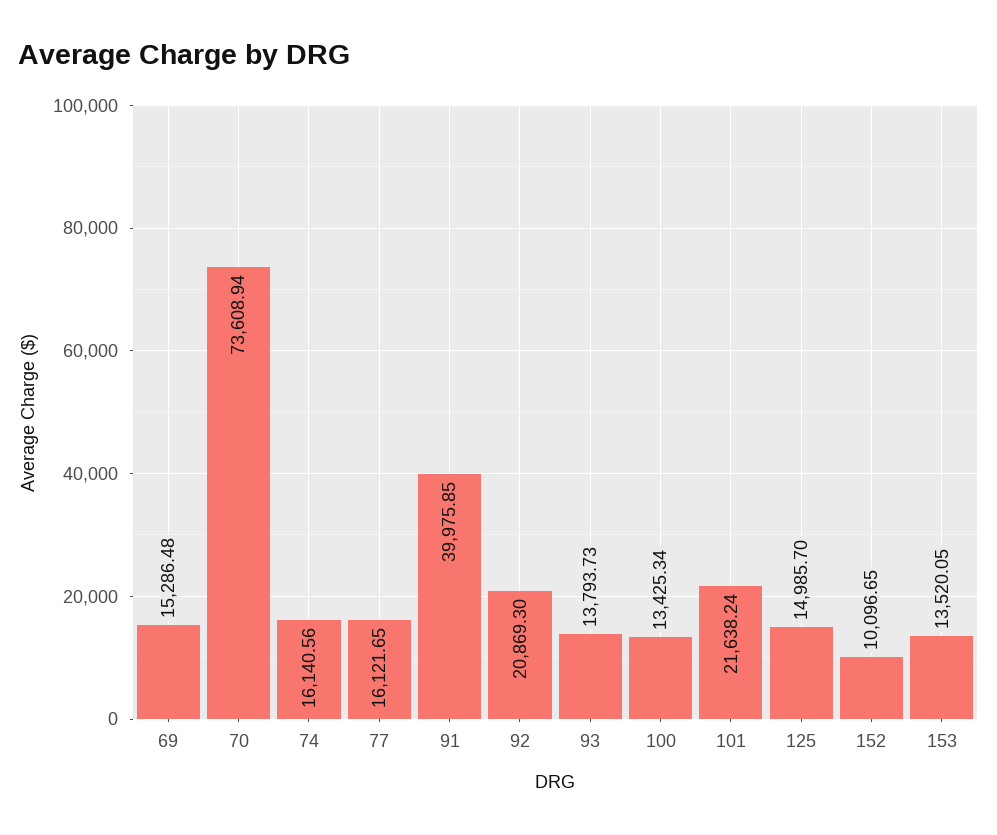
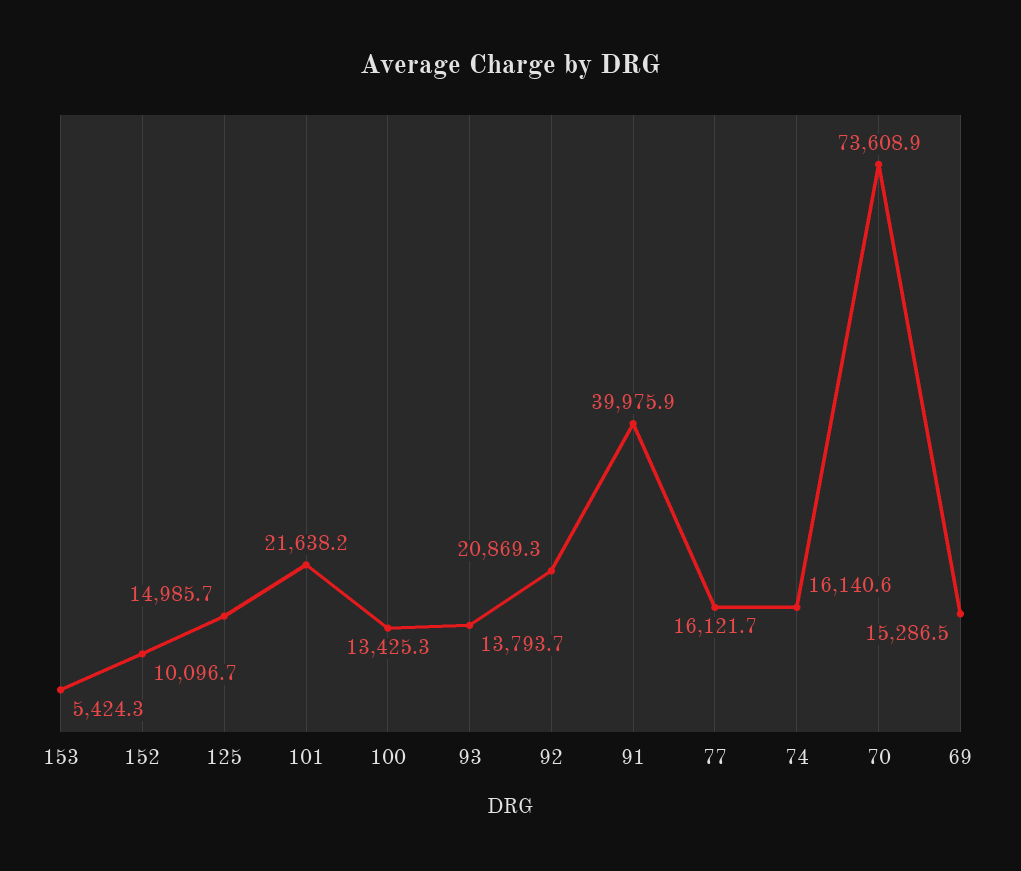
  {
    "69": 15286.48,
    "70": 73608.94,
    "74": 16140.56,
    "77": 16121.65,
    "91": 39975.85,
    "92": 20869.3,
    "93": 13793.73,
    "100": 13425.34,
    "101": 21638.24,
    "125": 14985.7,
    "152": 10096.65,
-   "153": 13520.05
+   "153": 5424.3
  }

